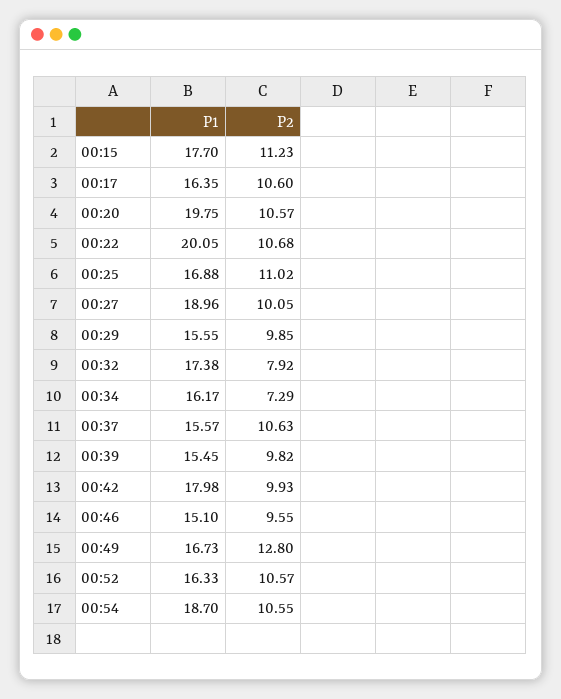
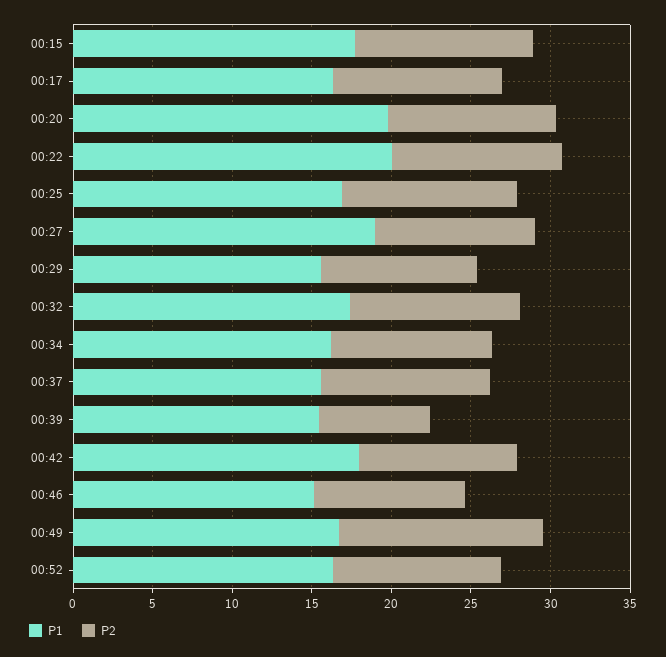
  {
    "P1": {
      "00:15": 17.7,
      "00:17": 16.35,
      "00:20": 19.75,
      "00:22": 20.05,
      "00:25": 16.88,
      "00:27": 18.96,
      "00:29": 15.55,
      "00:32": 17.38,
      "00:34": 16.17,
      "00:37": 15.57,
      "00:39": 15.45,
      "00:42": 17.98,
      "00:46": 15.1,
      "00:49": 16.73,
-     "00:52": 16.33,
+     "00:52": 16.33
-     "00:54": 18.7
    },
    "P2": {
      "00:15": 11.23,
      "00:17": 10.6,
      "00:20": 10.57,
      "00:22": 10.68,
      "00:25": 11.02,
      "00:27": 10.05,
      "00:29": 9.85,
-     "00:32": 7.92,
+     "00:32": 11,
-     "00:34": 7.29,
+     "00:34": 10,
      "00:37": 10.63,
-     "00:39": 9.82,
+     "00:39": 7,
      "00:42": 9.93,
      "00:46": 9.55,
      "00:49": 12.8,
-     "00:52": 10.57,
+     "00:52": 10.57
-     "00:54": 10.55
    }
  }

